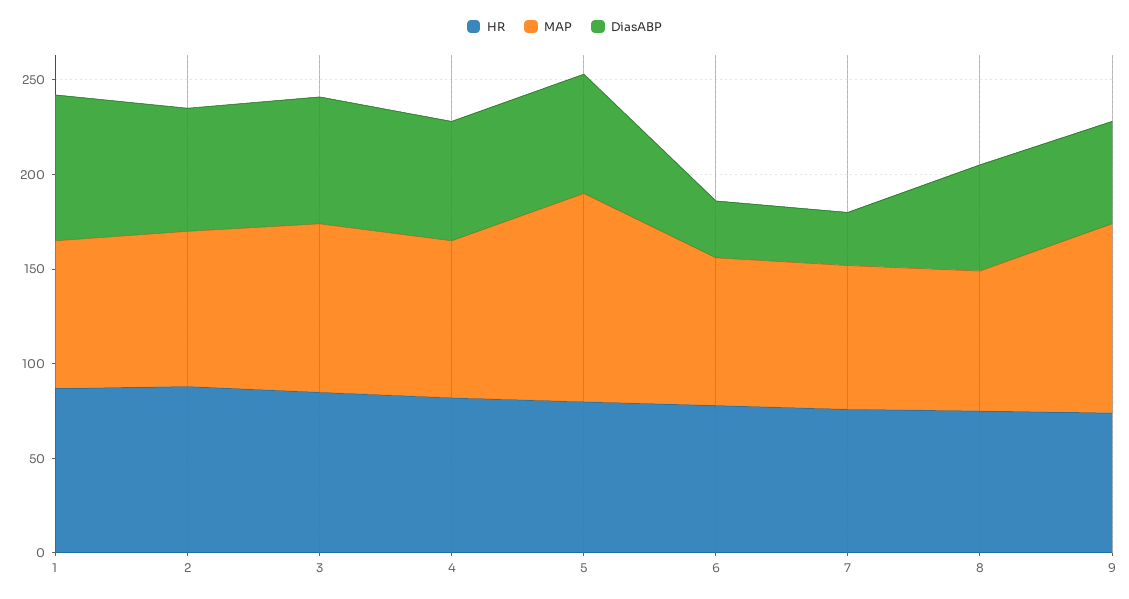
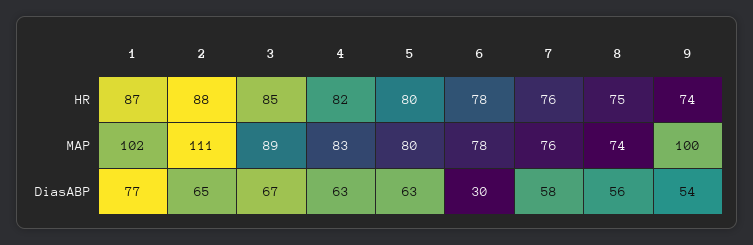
  {
    "HR": {
      "1": 87,
      "2": 88,
      "3": 85,
      "4": 82,
      "5": 80,
      "6": 78,
      "7": 76,
      "8": 75,
      "9": 74
    },
    "MAP": {
-     "1": 80,
+     "1": 102,
-     "2": 80,
+     "2": 111,
      "3": 89,
      "4": 83,
-     "5": 110,
+     "5": 80,
      "6": 78,
      "7": 76,
      "8": 74,
      "9": 100
    },
    "DiasABP": {
      "1": 77,
      "2": 65,
      "3": 67,
      "4": 63,
      "5": 63,
      "6": 30,
-     "7": 30,
+     "7": 58,
      "8": 56,
      "9": 54
    }
  }

